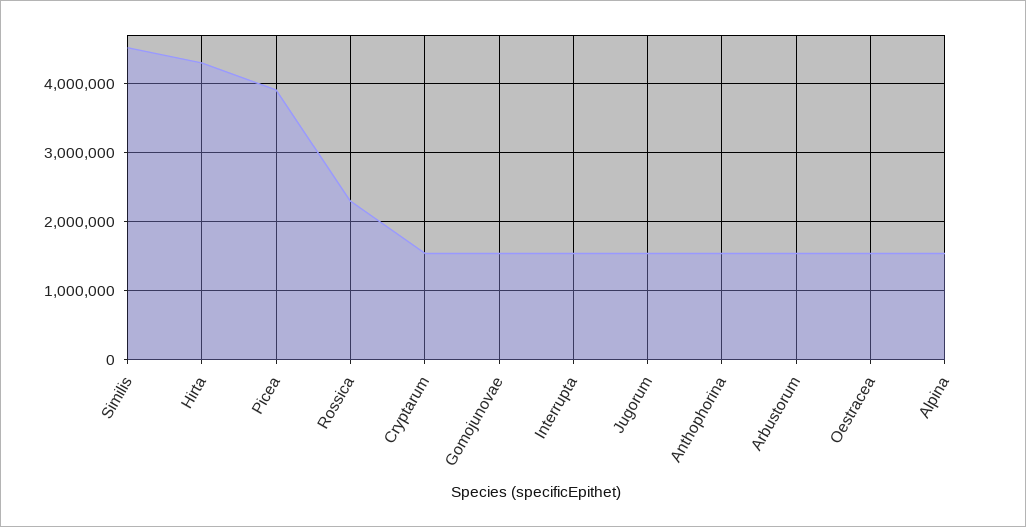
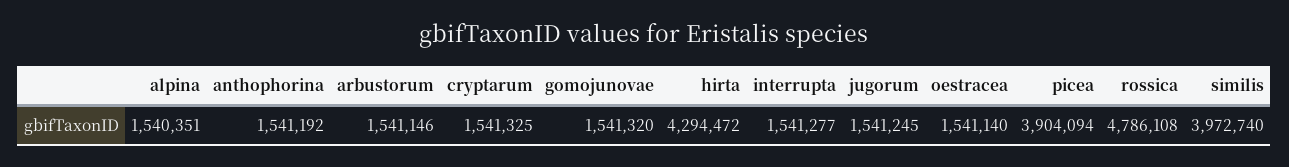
  {
-   "Similis": 4500000,
+   "Similis": 3972740,
    "Hirta": 4294472,
    "Picea": 3904094,
-   "Rossica": 2300000,
+   "Rossica": 4786108,
    "Cryptarum": 1541325,
    "Gomojunovae": 1541320,
    "Interrupta": 1541277,
    "Jugorum": 1541245,
    "Anthophorina": 1541192,
    "Arbustorum": 1541146,
    "Oestracea": 1541140,
    "Alpina": 1540351
  }

